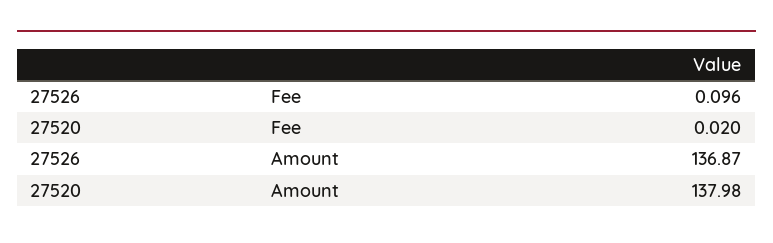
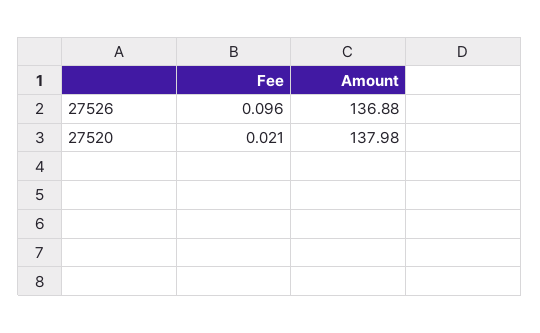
  {
    "27526": {
      "Fee": 0.096,
-     "Amount": 136.87
+     "Amount": 136.88
    },
    "27520": {
-     "Fee": 0.02,
+     "Fee": 0.021,
      "Amount": 137.98
    }
  }

